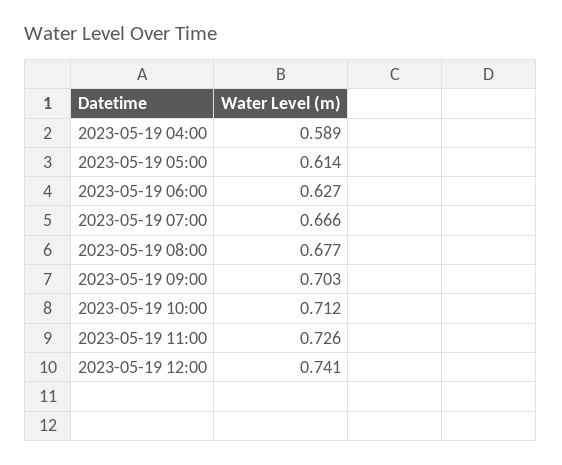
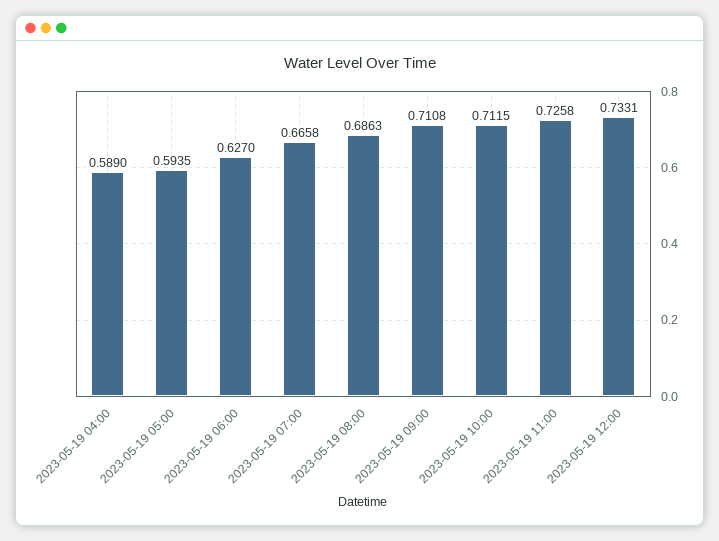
  {
    "2023-05-19 04:00": 0.589,
-   "2023-05-19 05:00": 0.614,
+   "2023-05-19 05:00": 0.5935,
    "2023-05-19 06:00": 0.627,
    "2023-05-19 07:00": 0.6658,
-   "2023-05-19 08:00": 0.677,
+   "2023-05-19 08:00": 0.6863,
-   "2023-05-19 09:00": 0.703,
+   "2023-05-19 09:00": 0.7108,
    "2023-05-19 10:00": 0.7115,
    "2023-05-19 11:00": 0.7258,
-   "2023-05-19 12:00": 0.741
+   "2023-05-19 12:00": 0.7331
  }

